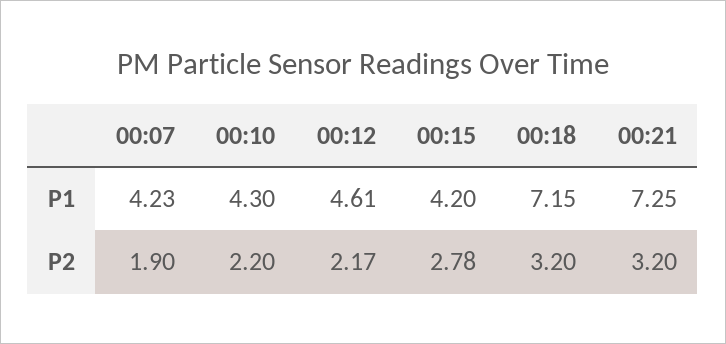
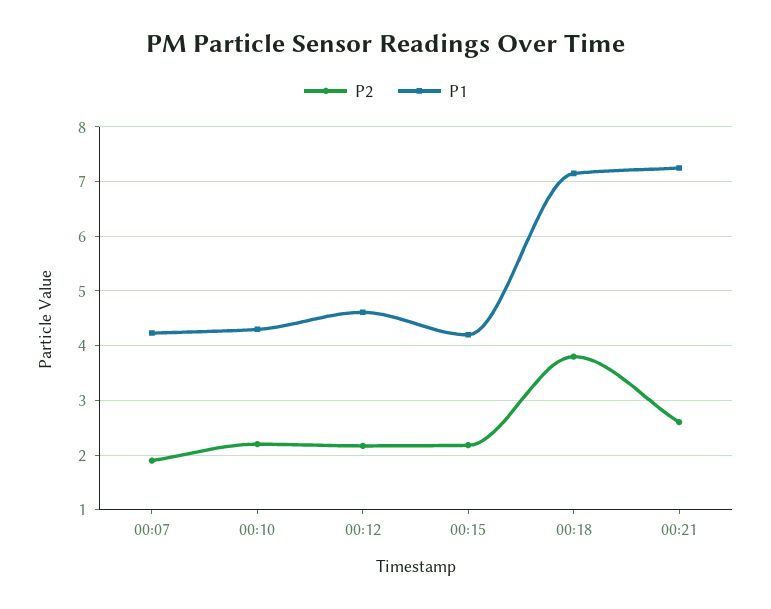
  {
    "P1": {
      "00:07": 4.23,
      "00:10": 4.3,
      "00:12": 4.61,
      "00:15": 4.2,
      "00:18": 7.15,
      "00:21": 7.25
    },
    "P2": {
      "00:07": 1.9,
      "00:10": 2.2,
      "00:12": 2.17,
-     "00:15": 2.78,
+     "00:15": 2.2,
-     "00:18": 3.2,
+     "00:18": 3.8,
-     "00:21": 3.2
+     "00:21": 2.6
    }
  }

